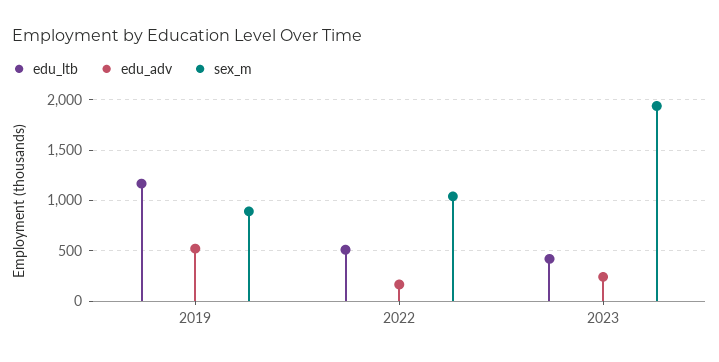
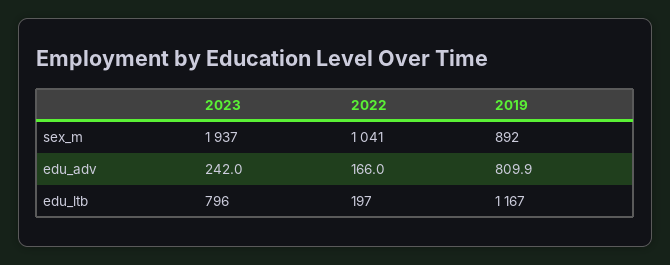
  {
    "edu_ltb": {
      "2019": 1167,
-     "2022": 500,
+     "2022": 197,
-     "2023": 400
+     "2023": 796
    },
    "edu_adv": {
-     "2019": 500,
+     "2019": 809.9,
      "2022": 166,
      "2023": 242
    },
    "sex_m": {
      "2019": 892,
      "2022": 1041,
      "2023": 1937
    }
  }

